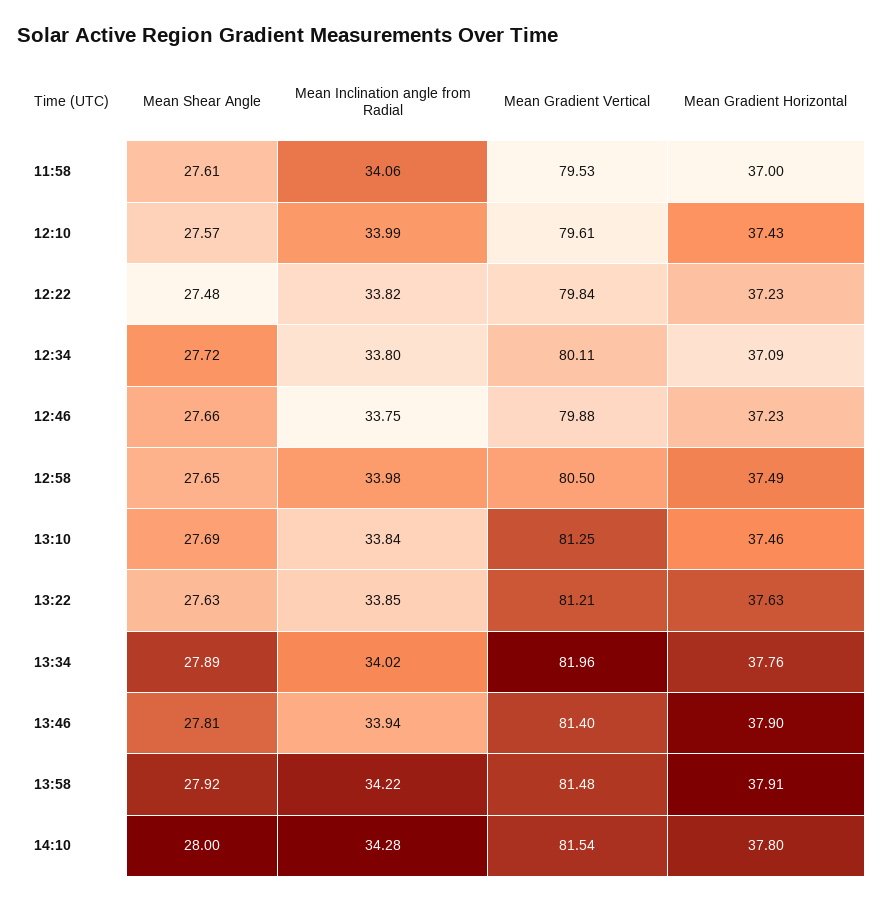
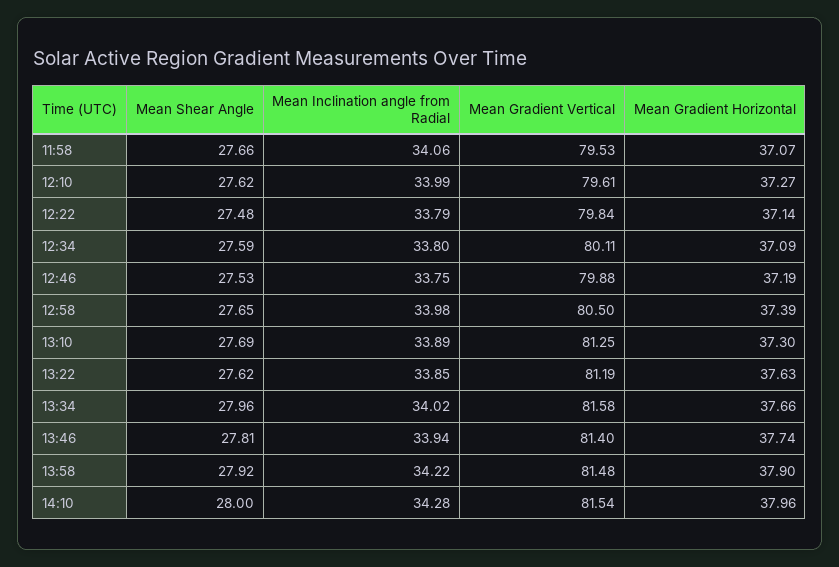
  {
    "Mean Shear Angle": {
-     "11:58": 27.61,
+     "11:58": 27.66,
-     "12:10": 27.57,
+     "12:10": 27.62,
      "12:22": 27.48,
-     "12:34": 27.72,
+     "12:34": 27.59,
-     "12:46": 27.66,
+     "12:46": 27.53,
      "12:58": 27.65,
      "13:10": 27.69,
-     "13:22": 27.63,
+     "13:22": 27.62,
-     "13:34": 27.89,
+     "13:34": 27.96,
      "13:46": 27.81,
      "13:58": 27.92,
      "14:10": 28
    },
    "Mean Inclination angle from Radial": {
      "11:58": 34.06,
      "12:10": 33.99,
-     "12:22": 33.82,
+     "12:22": 33.79,
      "12:34": 33.8,
      "12:46": 33.75,
      "12:58": 33.98,
-     "13:10": 33.84,
+     "13:10": 33.89,
      "13:22": 33.85,
      "13:34": 34.02,
      "13:46": 33.94,
      "13:58": 34.22,
      "14:10": 34.28
    },
    "Mean Gradient Vertical": {
      "11:58": 79.53,
      "12:10": 79.61,
      "12:22": 79.84,
      "12:34": 80.11,
      "12:46": 79.88,
      "12:58": 80.5,
      "13:10": 81.25,
-     "13:22": 81.21,
+     "13:22": 81.19,
-     "13:34": 81.96,
+     "13:34": 81.58,
      "13:46": 81.4,
      "13:58": 81.48,
      "14:10": 81.54
    },
    "Mean Gradient Horizontal": {
-     "11:58": 37,
+     "11:58": 37.07,
-     "12:10": 37.43,
+     "12:10": 37.27,
-     "12:22": 37.23,
+     "12:22": 37.14,
      "12:34": 37.09,
-     "12:46": 37.23,
+     "12:46": 37.19,
-     "12:58": 37.49,
+     "12:58": 37.39,
-     "13:10": 37.46,
+     "13:10": 37.3,
      "13:22": 37.63,
-     "13:34": 37.76,
+     "13:34": 37.66,
-     "13:46": 37.9,
+     "13:46": 37.74,
-     "13:58": 37.91,
+     "13:58": 37.9,
-     "14:10": 37.8
+     "14:10": 37.96
    }
  }

